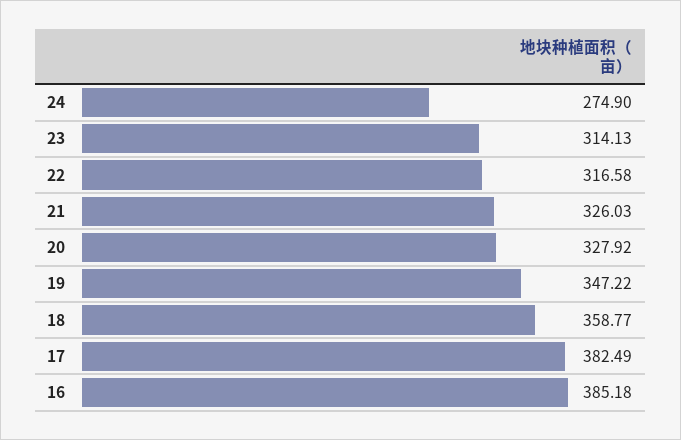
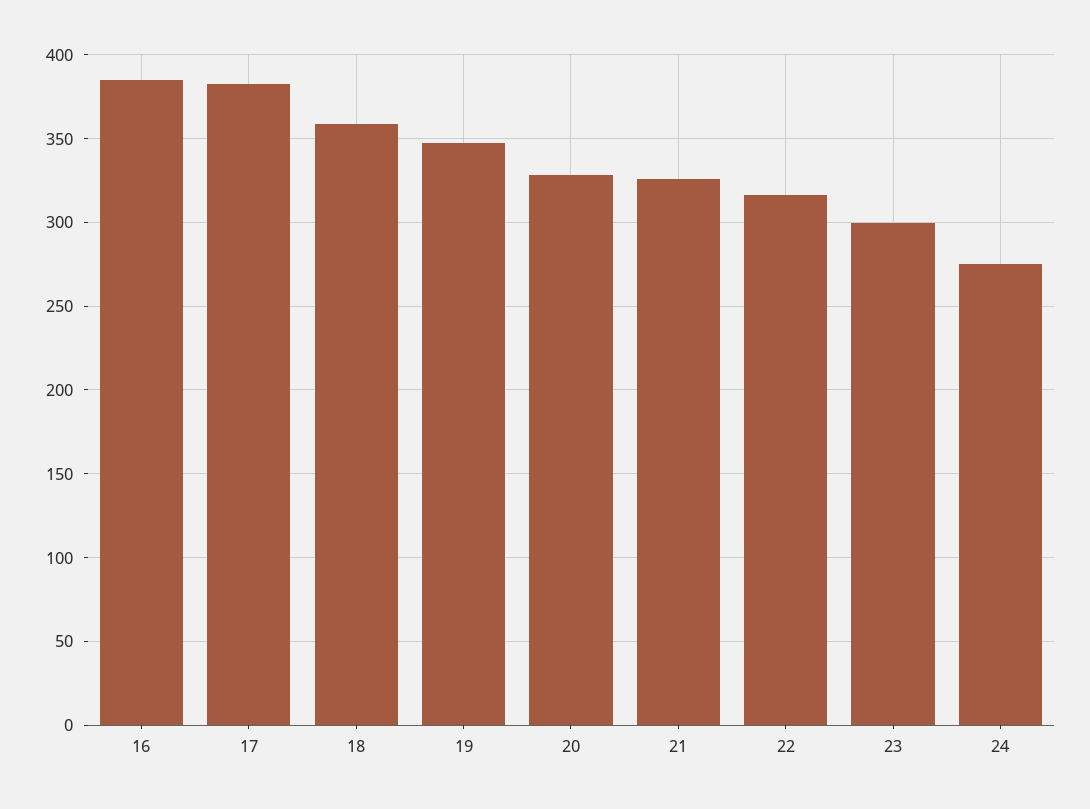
  {
    "24": 274.9,
-   "23": 314.13,
+   "23": 300,
    "22": 316.58,
    "21": 326.03,
    "20": 327.92,
    "19": 347.22,
    "18": 358.77,
    "17": 382.49,
    "16": 385.18
  }

